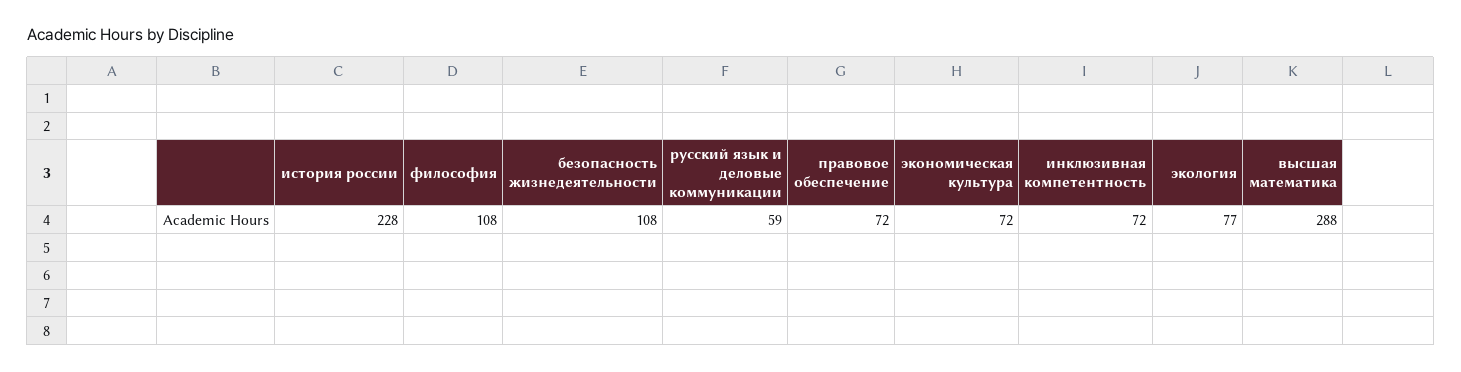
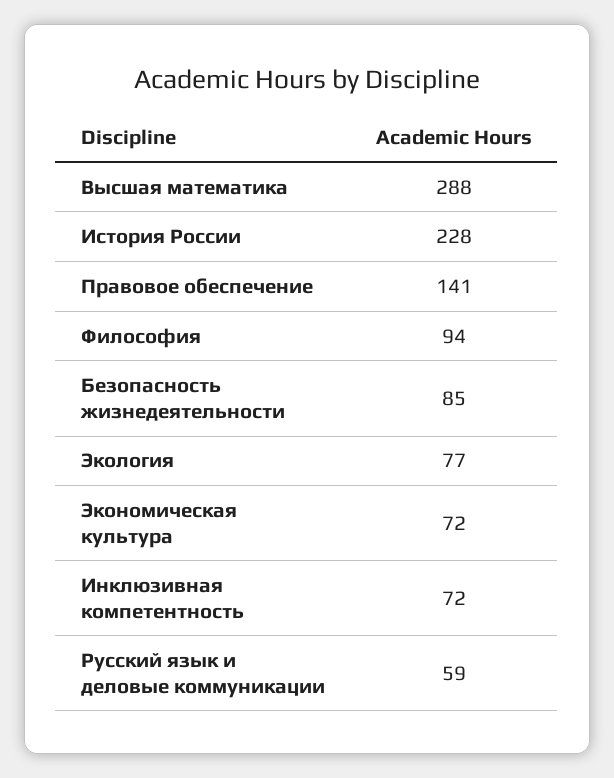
  {
    "история россии": 228,
-   "философия": 108,
+   "философия": 94,
-   "безопасность жизнедеятельности": 108,
+   "безопасность жизнедеятельности": 85,
    "русский язык и деловые коммуникации": 59,
-   "правовое обеспечение": 72,
+   "правовое обеспечение": 141,
    "экономическая культура": 72,
    "инклюзивная компетентность": 72,
    "экология": 77,
    "высшая математика": 288
  }

